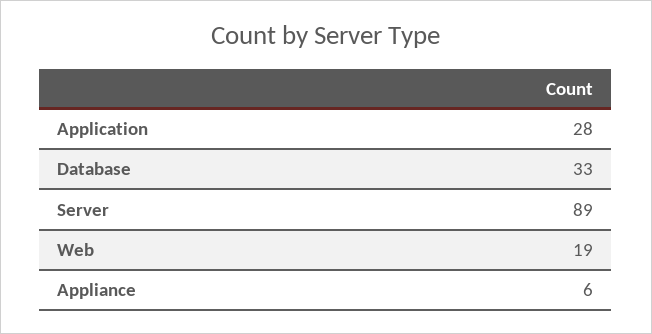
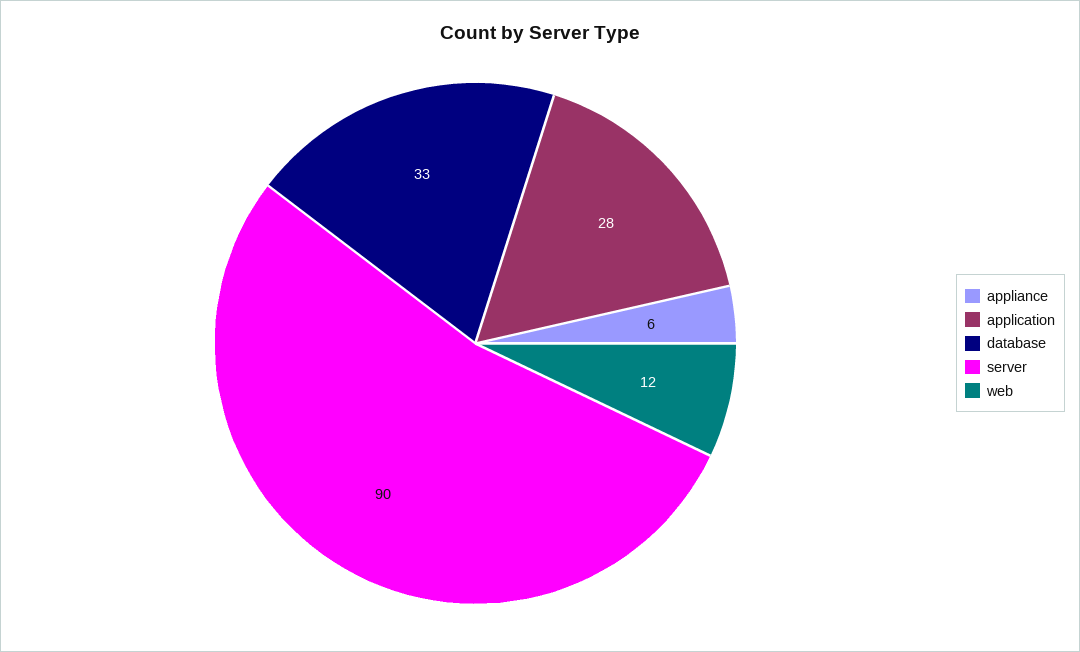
  {
    "Application": 28,
    "Database": 33,
-   "Server": 89,
+   "Server": 90,
-   "Web": 19,
+   "Web": 12,
    "Appliance": 6
  }

